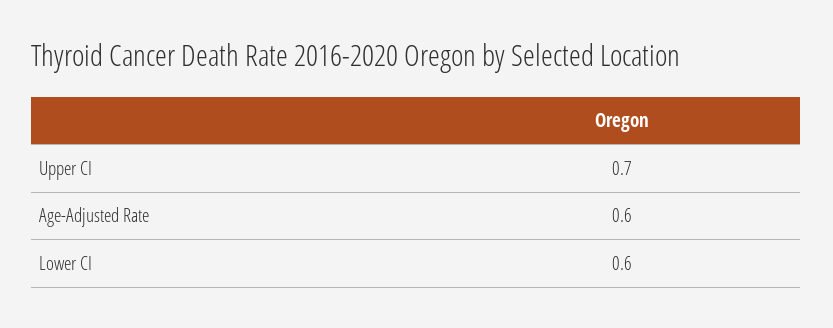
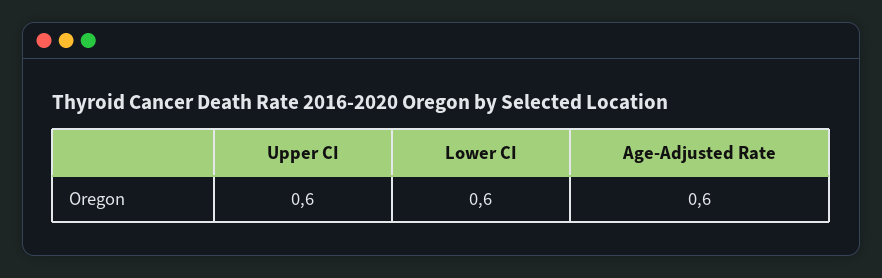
  {
-   "Upper CI": 0.7,
+   "Upper CI": 0.6,
    "Age-Adjusted Rate": 0.6,
    "Lower CI": 0.6
  }

